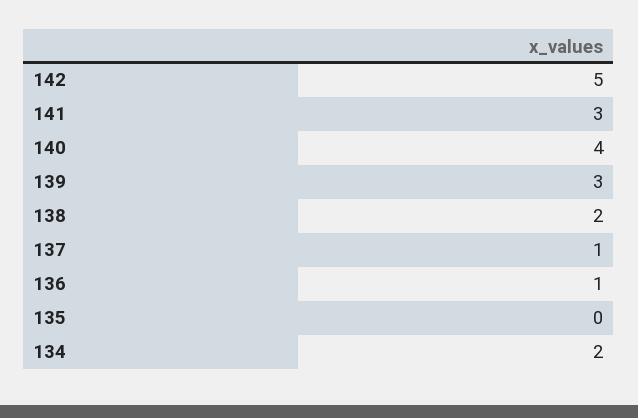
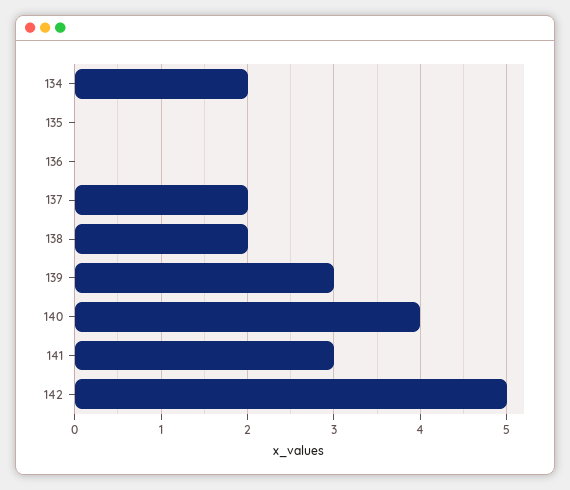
  {
    "142": 5,
    "141": 3,
    "140": 4,
    "139": 3,
    "138": 2,
-   "137": 1,
+   "137": 2,
-   "136": 1,
+   "136": 0,
    "135": 0,
    "134": 2
  }

